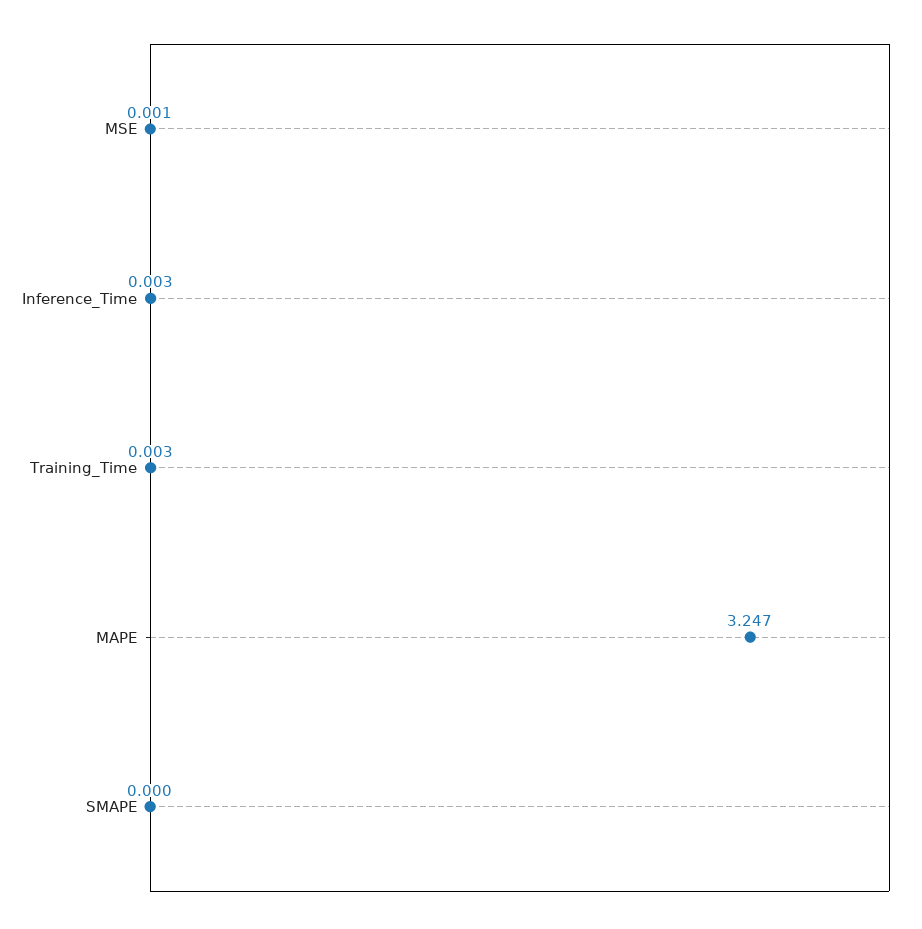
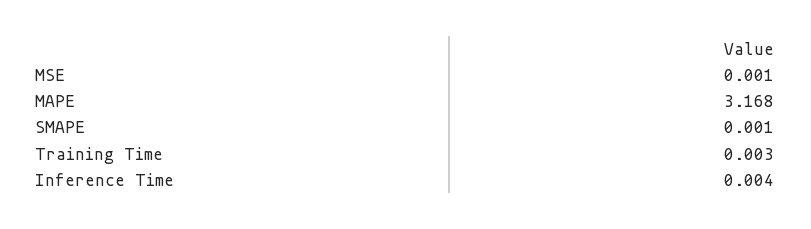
  {
    "MSE": 0.001,
-   "Inference_Time": 0.003,
+   "Inference_Time": 0.004,
    "Training_Time": 0.003,
-   "MAPE": 3.247,
+   "MAPE": 3.168,
-   "SMAPE": 0
+   "SMAPE": 0.001
  }

